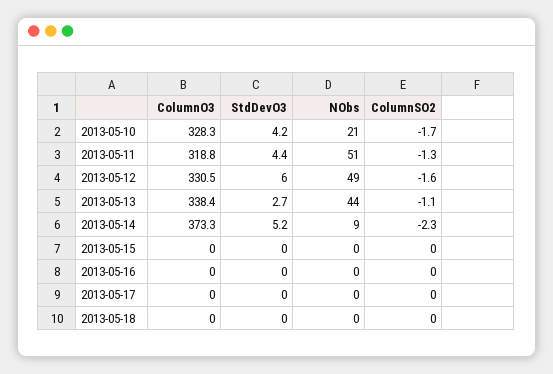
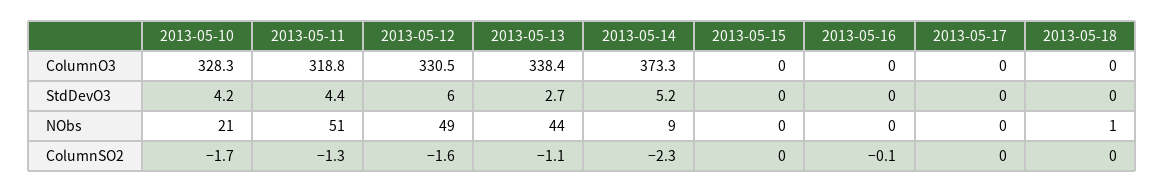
  {
    "ColumnO3": {
      "2013-05-10": 328.3,
      "2013-05-11": 318.8,
      "2013-05-12": 330.5,
      "2013-05-13": 338.4,
      "2013-05-14": 373.3,
      "2013-05-15": 0,
      "2013-05-16": 0,
      "2013-05-17": 0,
      "2013-05-18": 0
    },
    "StdDevO3": {
      "2013-05-10": 4.2,
      "2013-05-11": 4.4,
      "2013-05-12": 6,
      "2013-05-13": 2.7,
      "2013-05-14": 5.2,
      "2013-05-15": 0,
      "2013-05-16": 0,
      "2013-05-17": 0,
      "2013-05-18": 0
    },
    "NObs": {
      "2013-05-10": 21,
      "2013-05-11": 51,
      "2013-05-12": 49,
      "2013-05-13": 44,
      "2013-05-14": 9,
      "2013-05-15": 0,
      "2013-05-16": 0,
      "2013-05-17": 0,
-     "2013-05-18": 0
+     "2013-05-18": 1
    },
    "ColumnSO2": {
      "2013-05-10": -1.7,
      "2013-05-11": -1.3,
      "2013-05-12": -1.6,
      "2013-05-13": -1.1,
      "2013-05-14": -2.3,
      "2013-05-15": 0,
-     "2013-05-16": 0,
+     "2013-05-16": -0.1,
      "2013-05-17": 0,
      "2013-05-18": 0
    }
  }

